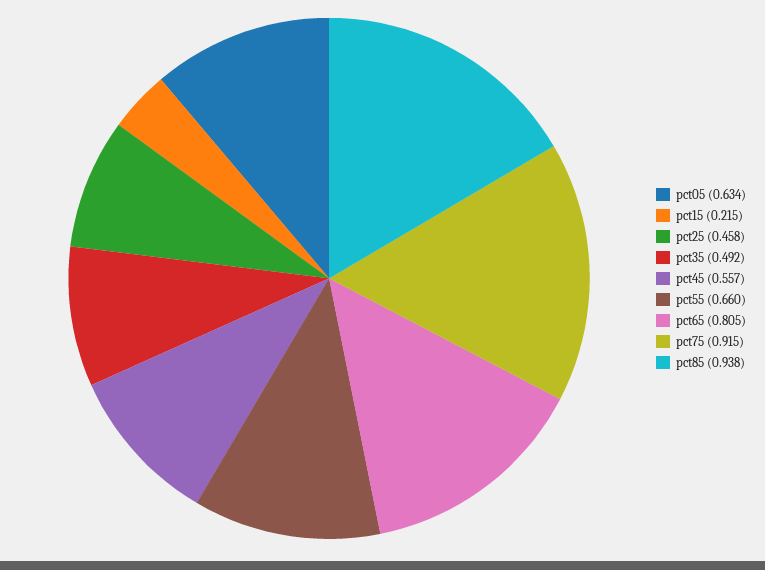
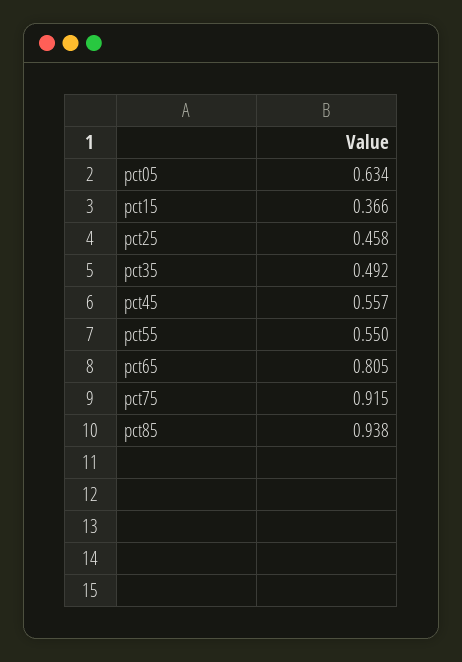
  {
    "pct05": 0.634,
-   "pct15": 0.215,
+   "pct15": 0.366,
    "pct25": 0.458,
    "pct35": 0.492,
    "pct45": 0.557,
-   "pct55": 0.66,
+   "pct55": 0.55,
    "pct65": 0.805,
    "pct75": 0.915,
    "pct85": 0.938
  }

